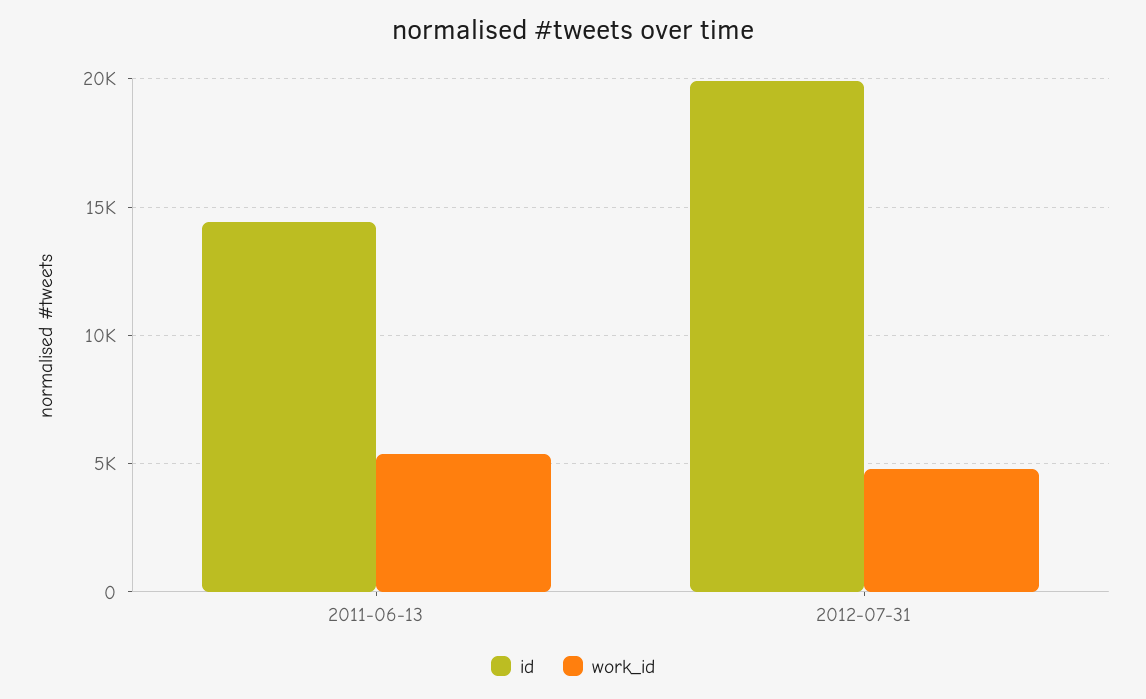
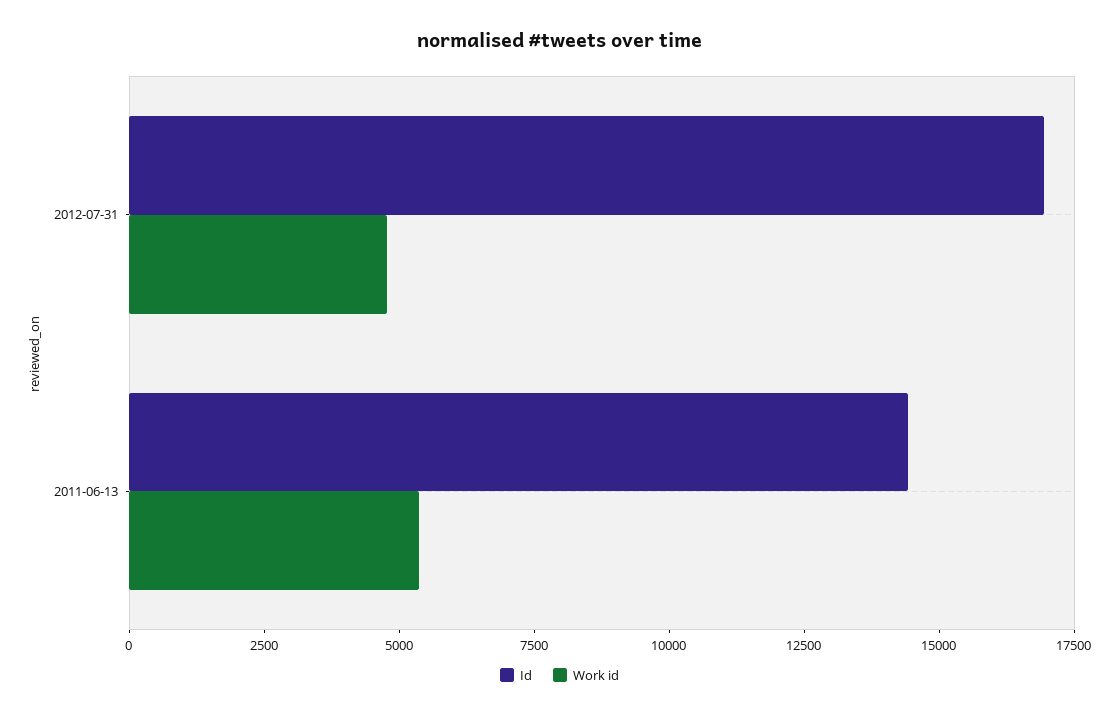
  {
    "id": {
      "2011-06-13": 14500,
-     "2012-07-31": 20000
+     "2012-07-31": 17000
    },
    "work_id": {
      "2011-06-13": 5500,
      "2012-07-31": 5000
    }
  }

